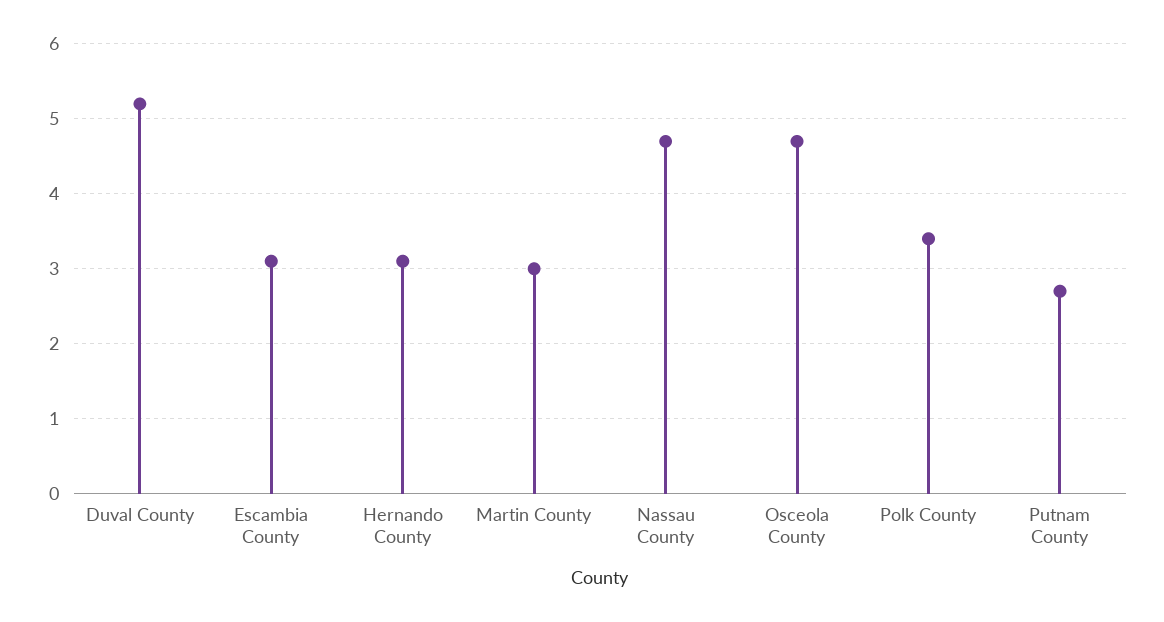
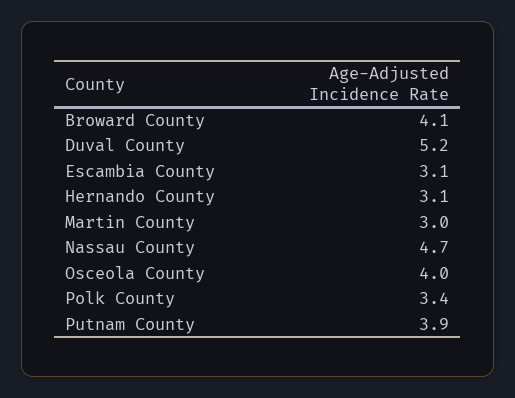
  {
    "Duval County": 5.2,
    "Escambia County": 3.1,
    "Hernando County": 3.1,
    "Martin County": 3,
    "Nassau County": 4.7,
-   "Osceola County": 4.7,
+   "Osceola County": 4,
    "Polk County": 3.4,
-   "Putnam County": 2.7
+   "Putnam County": 3.9,
+   "Broward County": 4.1
  }

